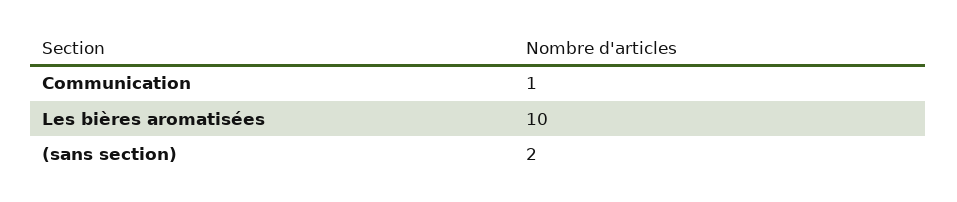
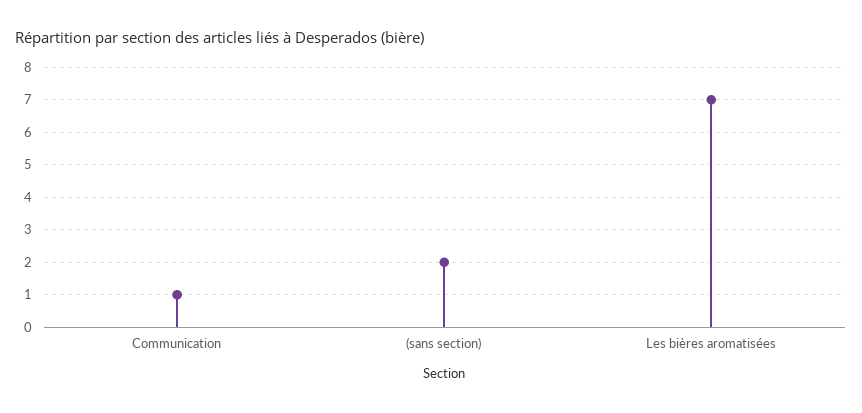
  {
    "Communication": 1,
-   "Les bières aromatisées": 10,
+   "Les bières aromatisées": 7,
    "(sans section)": 2
  }

